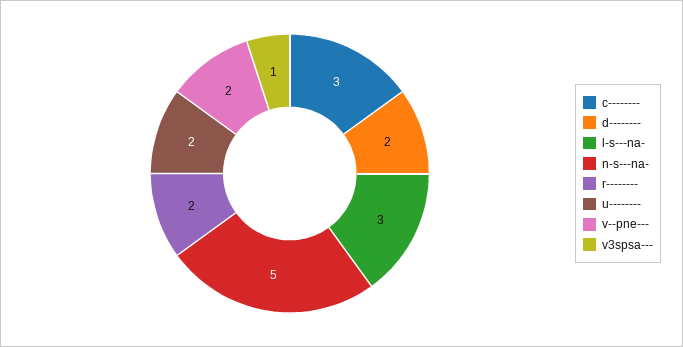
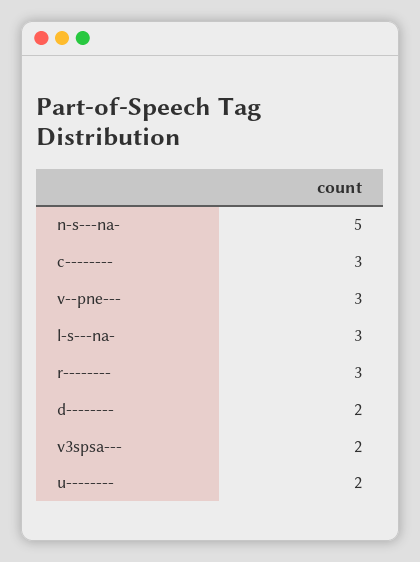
  {
    "c--------": 3,
    "d--------": 2,
    "l-s---na-": 3,
    "n-s---na-": 5,
-   "r--------": 2,
+   "r--------": 3,
    "u--------": 2,
-   "v--pne---": 2,
+   "v--pne---": 3,
-   "v3spsa---": 1
+   "v3spsa---": 2
  }

